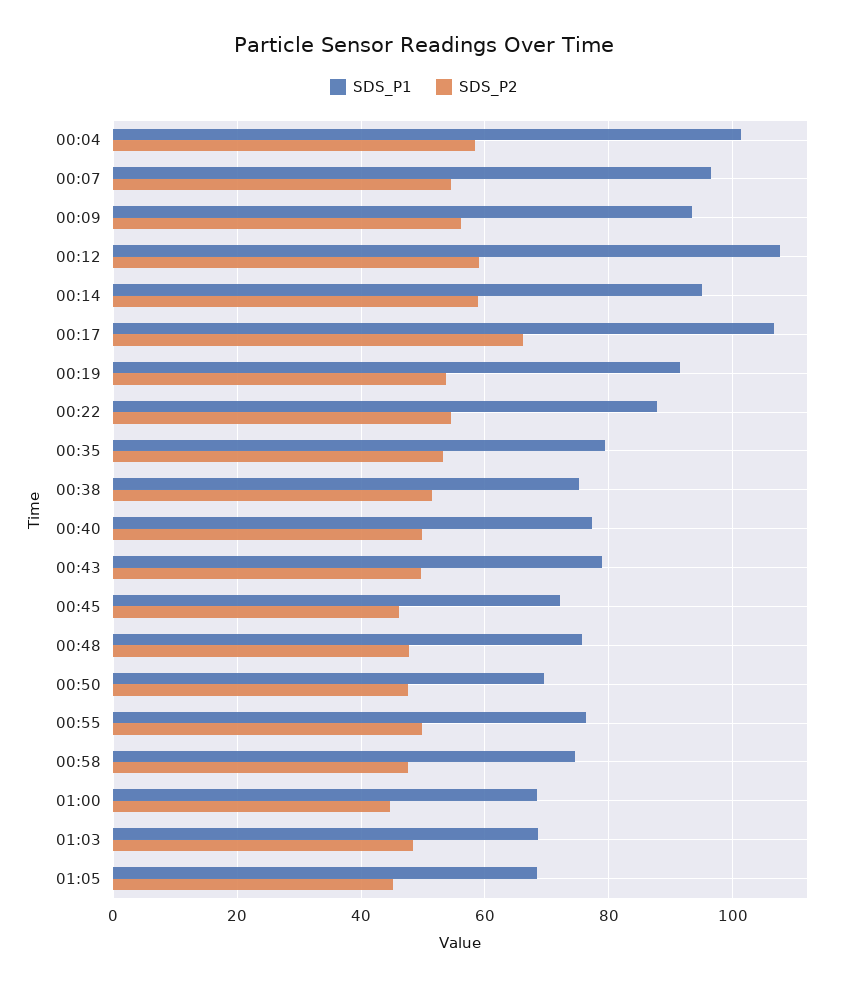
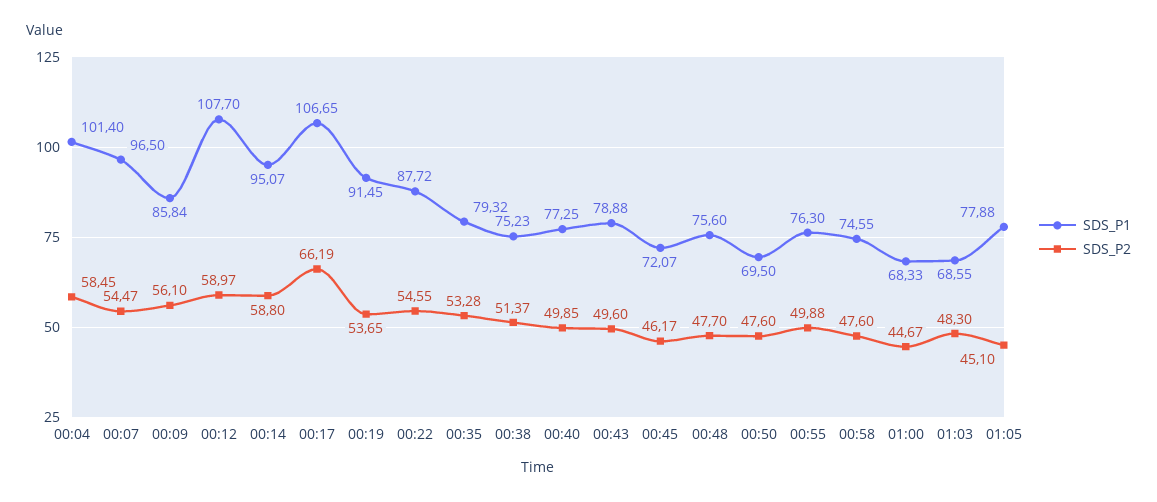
  {
    "SDS_P1": {
      "00:04": 101.4,
      "00:07": 96.5,
-     "00:09": 94,
+     "00:09": 85.84,
      "00:12": 107.7,
      "00:14": 95.07,
      "00:17": 106.65,
      "00:19": 91.45,
      "00:22": 87.72,
      "00:35": 79.32,
      "00:38": 75.23,
      "00:40": 77.25,
      "00:43": 78.88,
      "00:45": 72.07,
      "00:48": 75.6,
      "00:50": 69.5,
      "00:55": 76.3,
      "00:58": 74.55,
      "01:00": 68.33,
      "01:03": 68.55,
-     "01:05": 68
+     "01:05": 77.88
    },
    "SDS_P2": {
      "00:04": 58.45,
      "00:07": 54.47,
      "00:09": 56.1,
      "00:12": 58.97,
      "00:14": 58.8,
      "00:17": 66.19,
      "00:19": 53.65,
      "00:22": 54.55,
      "00:35": 53.28,
      "00:38": 51.37,
      "00:40": 49.85,
      "00:43": 49.6,
      "00:45": 46.17,
      "00:48": 47.7,
      "00:50": 47.6,
      "00:55": 49.88,
      "00:58": 47.6,
      "01:00": 44.67,
      "01:03": 48.3,
      "01:05": 45.1
    }
  }

